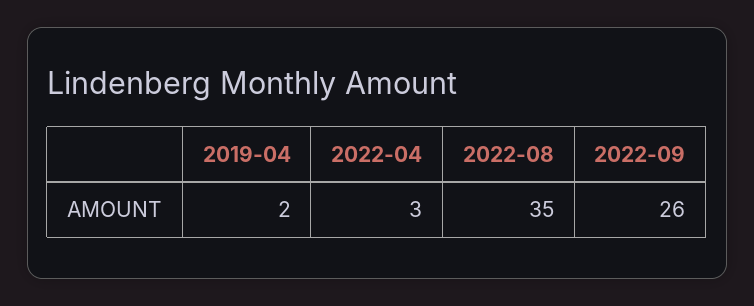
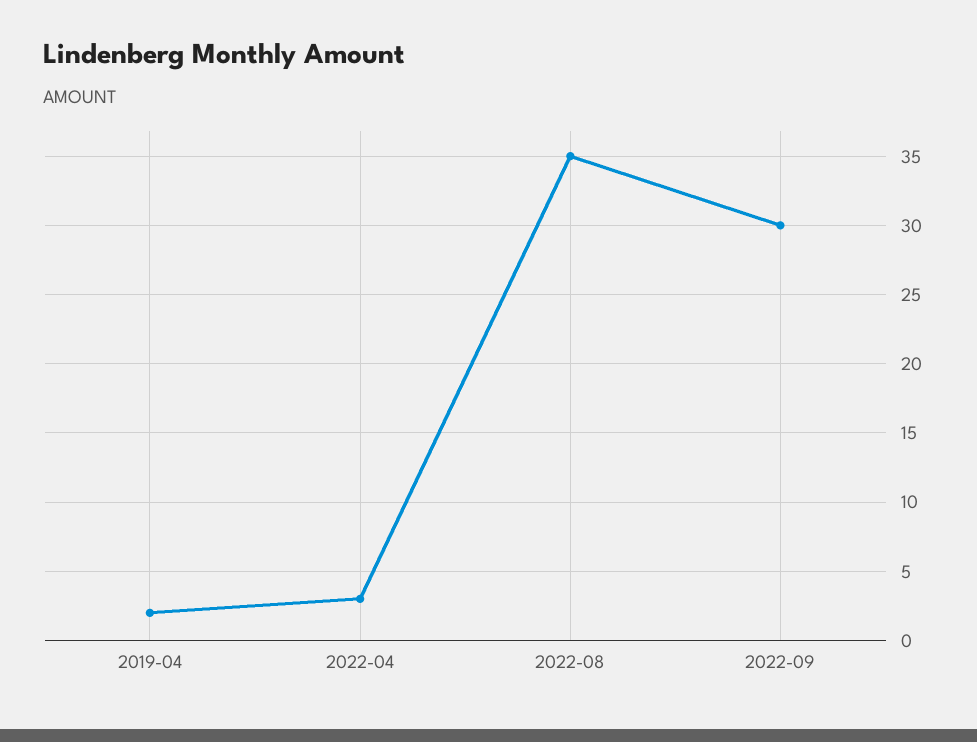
  {
    "2019-04": 2,
    "2022-04": 3,
    "2022-08": 35,
-   "2022-09": 26
+   "2022-09": 30
  }

